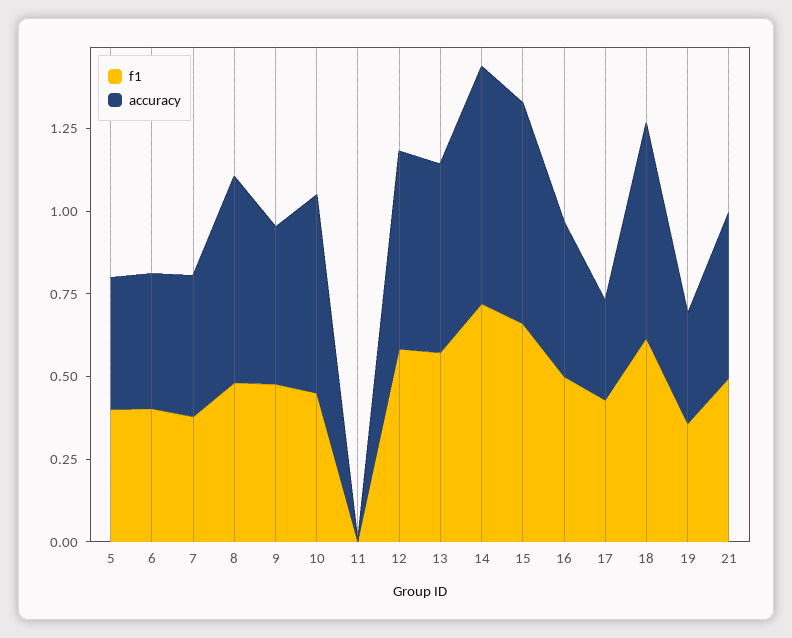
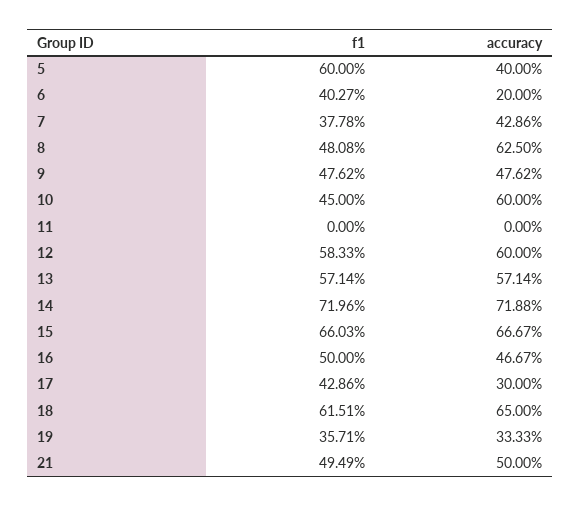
  {
    "f1": {
-     "5": 0.4,
+     "5": 0.6,
      "6": 0.4027,
      "7": 0.3778,
      "8": 0.4808,
      "9": 0.4762,
      "10": 0.45,
      "11": 0,
      "12": 0.5833,
      "13": 0.5714,
      "14": 0.7196,
      "15": 0.6603,
      "16": 0.5,
      "17": 0.4286,
      "18": 0.6151,
      "19": 0.3571,
      "21": 0.4949
    },
    "accuracy": {
      "5": 0.4,
-     "6": 0.4,
+     "6": 0.2,
      "7": 0.4286,
      "8": 0.625,
      "9": 0.4762,
      "10": 0.6,
      "11": 0,
      "12": 0.6,
      "13": 0.5714,
      "14": 0.7188,
      "15": 0.6667,
      "16": 0.4667,
      "17": 0.3,
      "18": 0.65,
      "19": 0.3333,
      "21": 0.5
    }
  }

